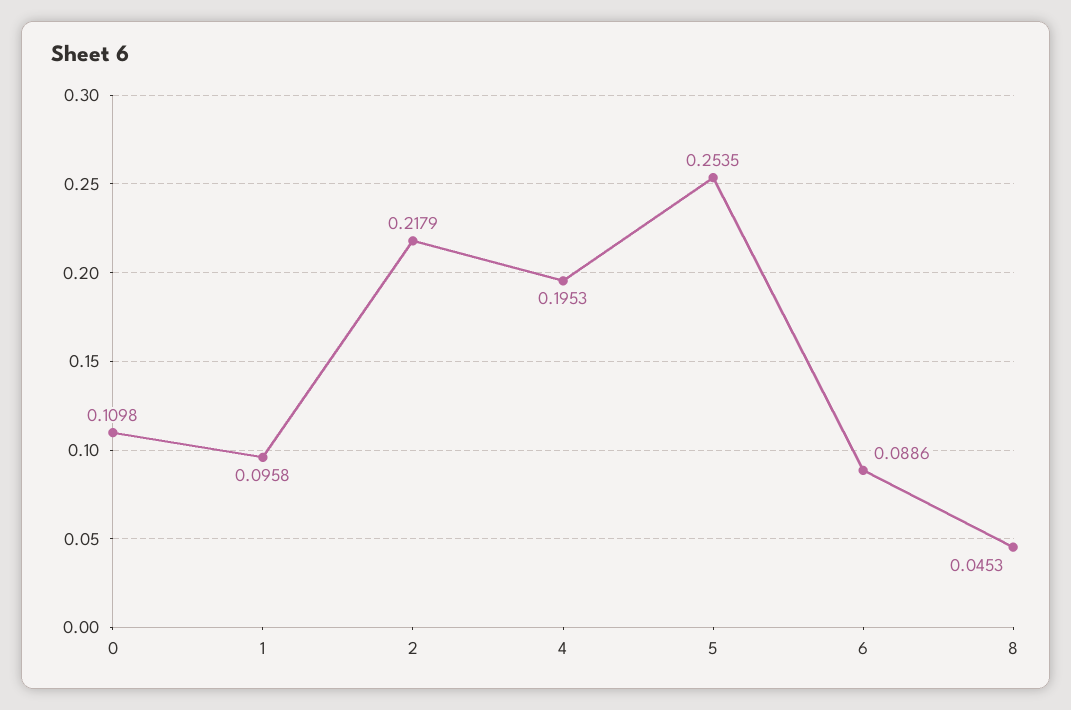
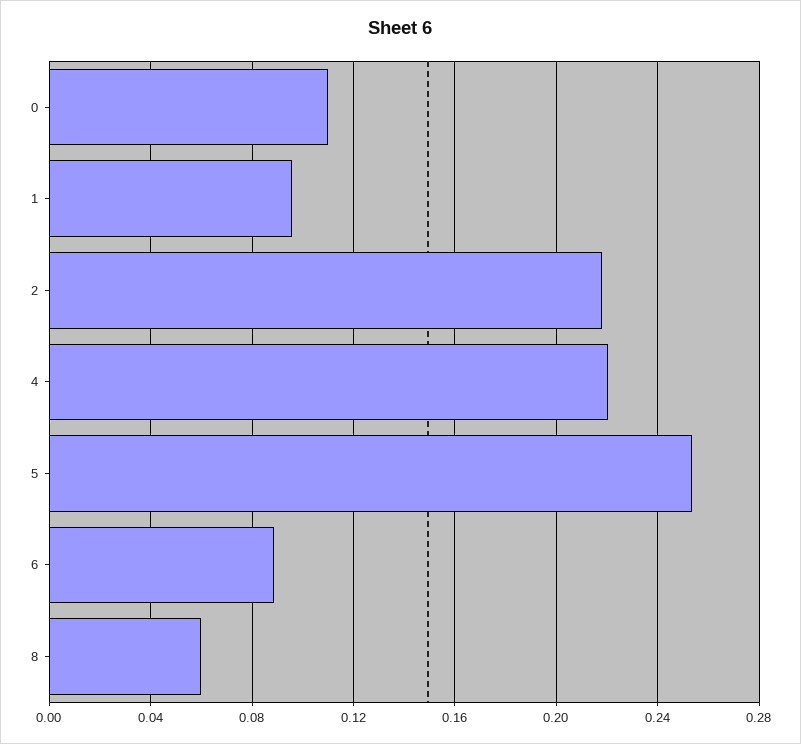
  {
    "0": 0.1098,
    "1": 0.0958,
    "2": 0.2179,
-   "4": 0.1953,
+   "4": 0.22,
    "5": 0.2535,
    "6": 0.0886,
-   "8": 0.0453
+   "8": 0.06
  }

